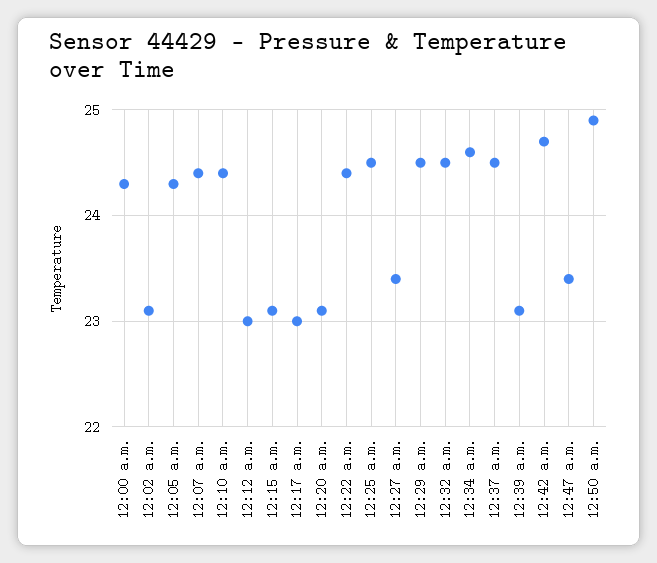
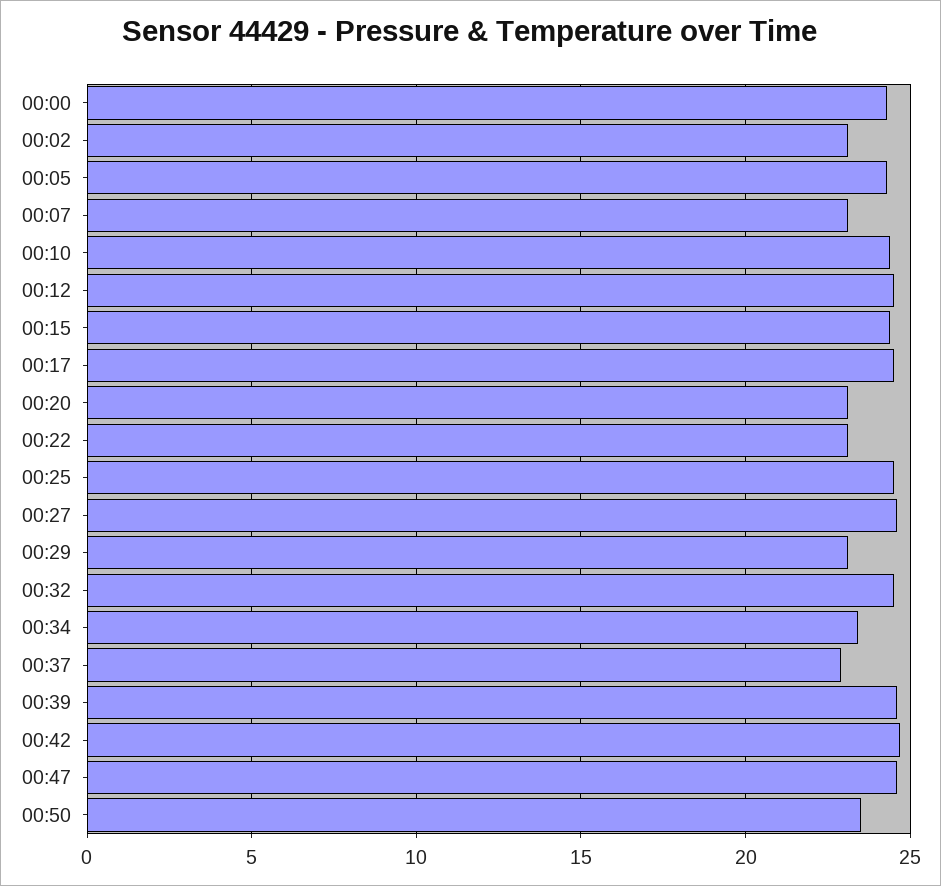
  {
    "12:00 a.m.": 24.3,
    "12:02 a.m.": 23.1,
    "12:05 a.m.": 24.3,
-   "12:07 a.m.": 24.4,
+   "12:07 a.m.": 23,
    "12:10 a.m.": 24.4,
-   "12:12 a.m.": 23,
+   "12:12 a.m.": 24.5,
-   "12:15 a.m.": 23.1,
+   "12:15 a.m.": 24.5,
-   "12:17 a.m.": 23,
+   "12:17 a.m.": 24.5,
    "12:20 a.m.": 23.1,
-   "12:22 a.m.": 24.4,
+   "12:22 a.m.": 23,
    "12:25 a.m.": 24.5,
-   "12:27 a.m.": 23.4,
+   "12:27 a.m.": 24.5,
-   "12:29 a.m.": 24.5,
+   "12:29 a.m.": 23,
    "12:32 a.m.": 24.5,
-   "12:34 a.m.": 24.6,
+   "12:34 a.m.": 23.5,
-   "12:37 a.m.": 24.5,
+   "12:37 a.m.": 23,
-   "12:39 a.m.": 23.1,
+   "12:39 a.m.": 24.5,
    "12:42 a.m.": 24.7,
-   "12:47 a.m.": 23.4,
+   "12:47 a.m.": 24.5,
-   "12:50 a.m.": 24.9
+   "12:50 a.m.": 23.5
  }

